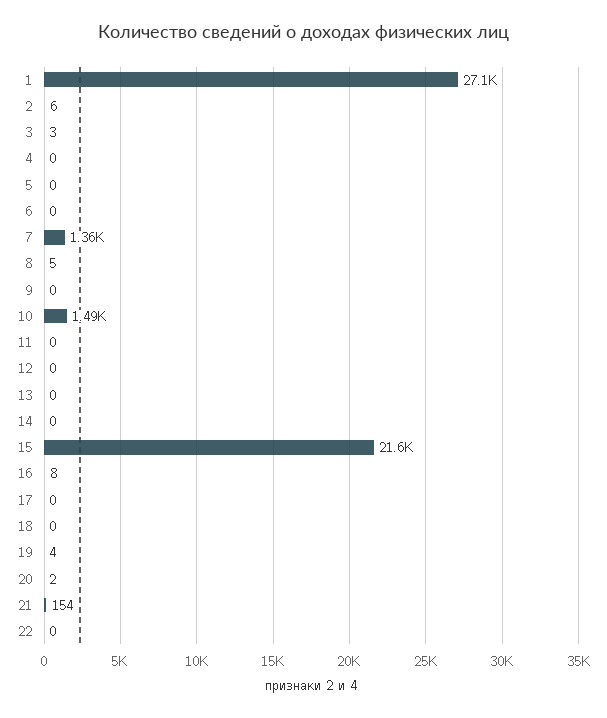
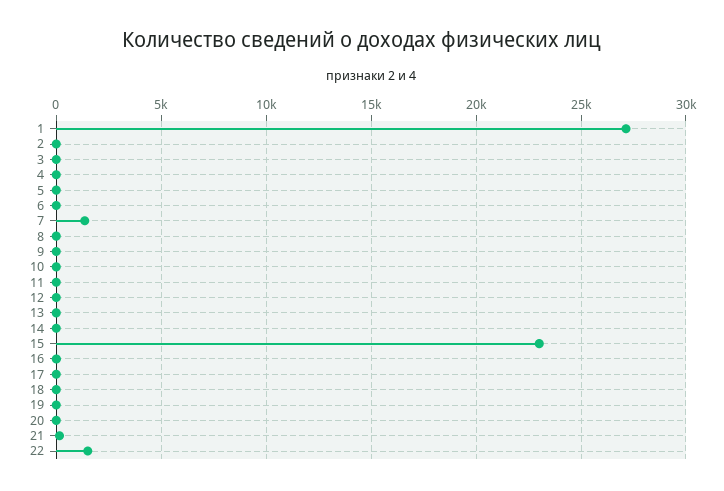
  {
    "1": 27100,
    "2": 6,
    "3": 3,
    "4": 0,
    "5": 0,
    "6": 0,
    "7": 1360,
    "8": 5,
    "9": 0,
-   "10": 1490,
+   "10": 0,
    "11": 0,
    "12": 0,
    "13": 0,
    "14": 0,
-   "15": 21600,
+   "15": 23000,
    "16": 8,
    "17": 0,
    "18": 0,
    "19": 4,
    "20": 2,
    "21": 154,
-   "22": 0
+   "22": 1500
  }

